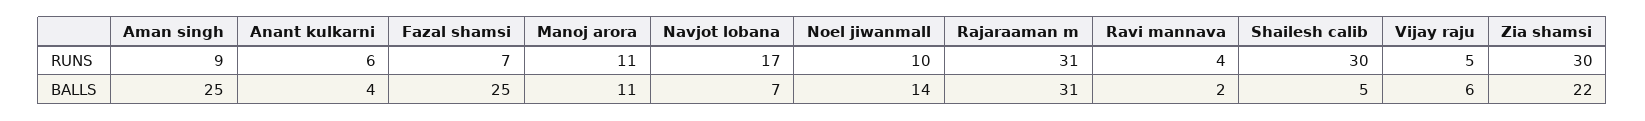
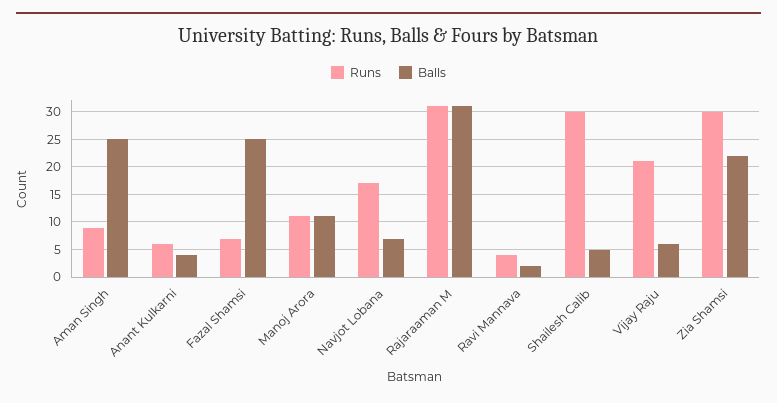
  {
    "RUNS": {
      "Aman singh": 9,
      "Anant kulkarni": 6,
      "Fazal shamsi": 7,
      "Manoj arora": 11,
      "Navjot lobana": 17,
-     "Noel jiwanmall": 10,
      "Rajaraaman m": 31,
      "Ravi mannava": 4,
      "Shailesh calib": 30,
-     "Vijay raju": 5,
+     "Vijay raju": 20,
      "Zia shamsi": 30
    },
    "BALLS": {
      "Aman singh": 25,
      "Anant kulkarni": 4,
      "Fazal shamsi": 25,
      "Manoj arora": 11,
      "Navjot lobana": 7,
-     "Noel jiwanmall": 14,
      "Rajaraaman m": 31,
      "Ravi mannava": 2,
      "Shailesh calib": 5,
      "Vijay raju": 6,
      "Zia shamsi": 22
    }
  }

